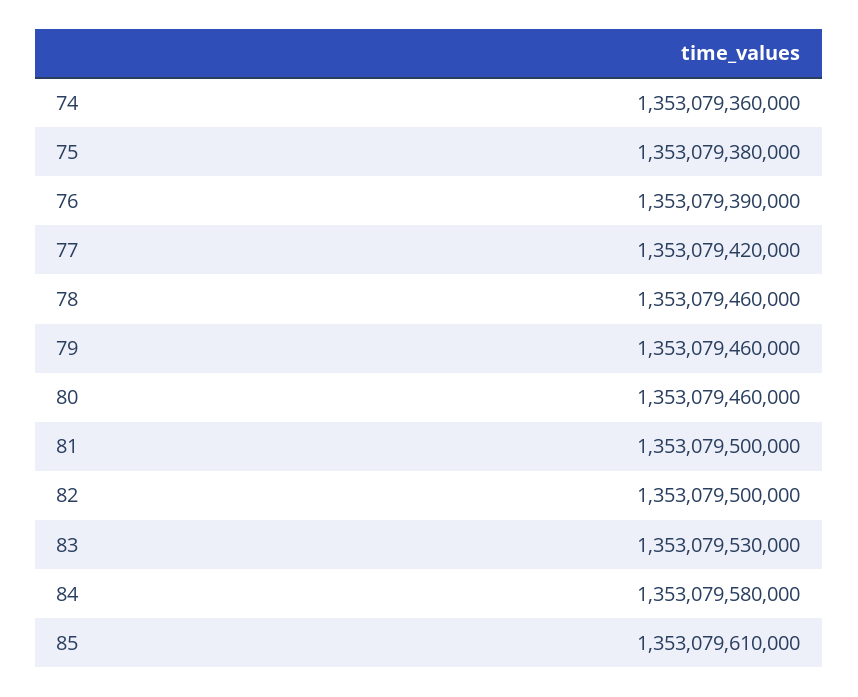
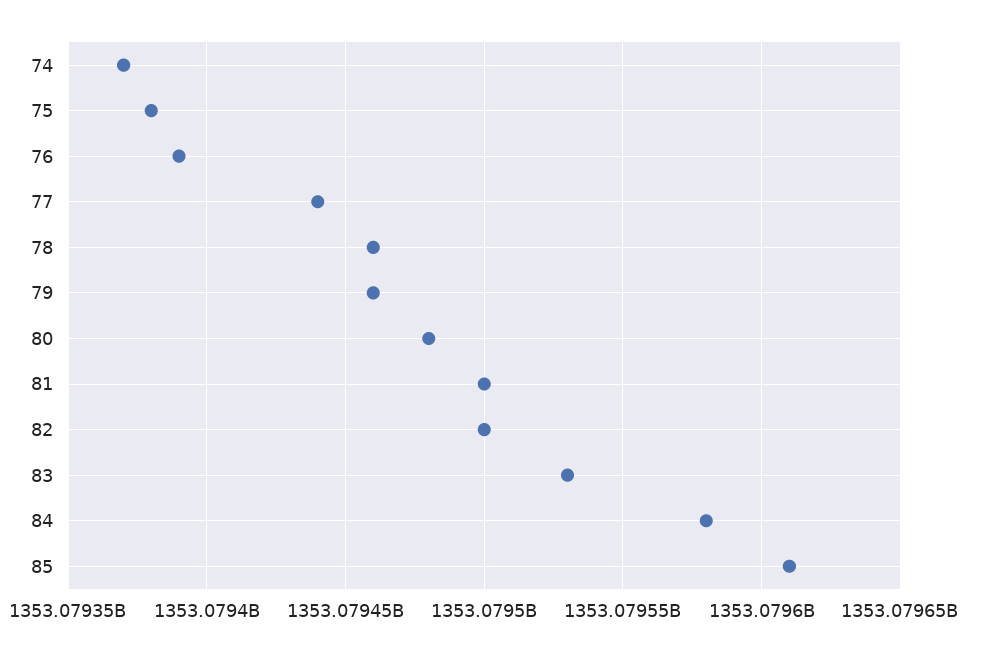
  {
-   "74": 1353079360000,
+   "74": 1353079370000,
    "75": 1353079380000,
    "76": 1353079390000,
-   "77": 1353079420000,
+   "77": 1353079440000,
    "78": 1353079460000,
    "79": 1353079460000,
-   "80": 1353079460000,
+   "80": 1353079480000,
    "81": 1353079500000,
    "82": 1353079500000,
    "83": 1353079530000,
    "84": 1353079580000,
    "85": 1353079610000
  }

